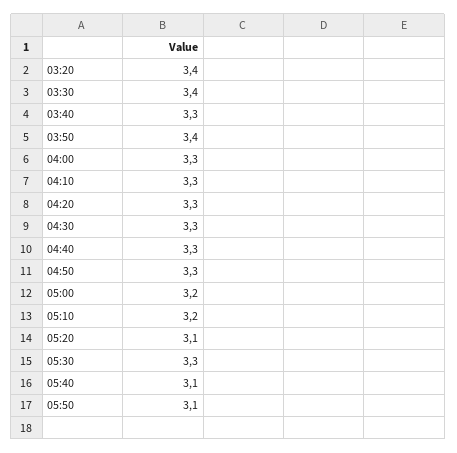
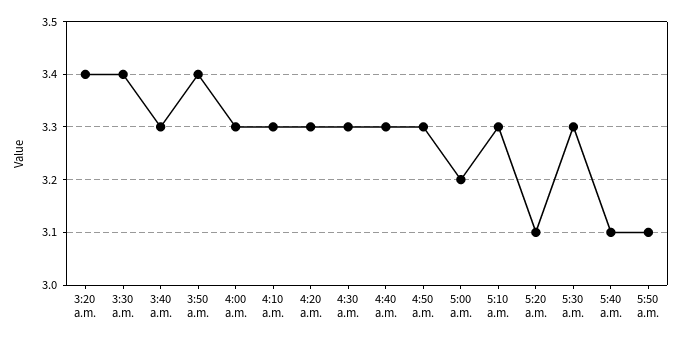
  {
    "03:20": 3.4,
    "03:30": 3.4,
    "03:40": 3.3,
    "03:50": 3.4,
    "04:00": 3.3,
    "04:10": 3.3,
    "04:20": 3.3,
    "04:30": 3.3,
    "04:40": 3.3,
    "04:50": 3.3,
    "05:00": 3.2,
-   "05:10": 3.2,
+   "05:10": 3.3,
    "05:20": 3.1,
    "05:30": 3.3,
    "05:40": 3.1,
    "05:50": 3.1
  }

